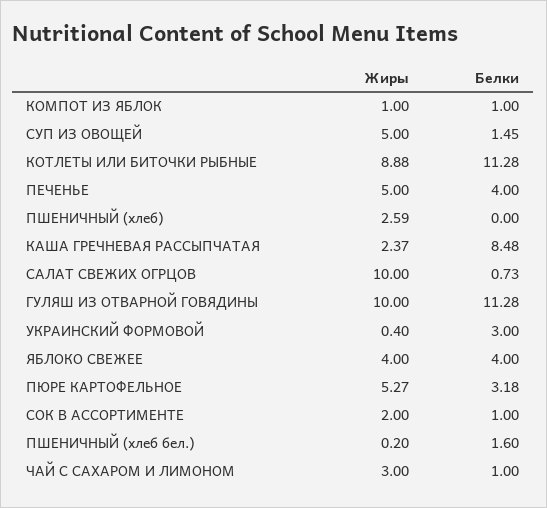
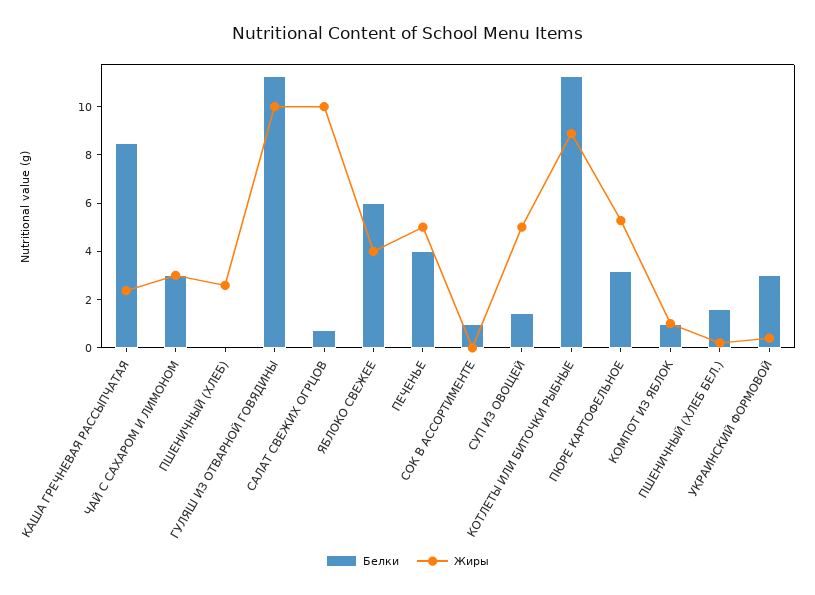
  {
    "Жиры": {
      "КОМПОТ ИЗ ЯБЛОК": 1,
      "СУП ИЗ ОВОЩЕЙ": 5,
      "КОТЛЕТЫ ИЛИ БИТОЧКИ РЫБНЫЕ": 8.88,
      "ПЕЧЕНЬЕ": 5,
      "ПШЕНИЧНЫЙ (хлеб)": 2.59,
      "КАША ГРЕЧНЕВАЯ РАССЫПЧАТАЯ": 2.37,
      "САЛАТ СВЕЖИХ ОГРЦОВ": 10,
      "ГУЛЯШ ИЗ ОТВАРНОЙ ГОВЯДИНЫ": 10,
      "УКРАИНСКИЙ ФОРМОВОЙ": 0.4,
      "ЯБЛОКО СВЕЖЕЕ": 4,
      "ПЮРЕ КАРТОФЕЛЬНОЕ": 5.27,
-     "СОК В АССОРТИМЕНТЕ": 2,
+     "СОК В АССОРТИМЕНТЕ": 0,
      "ПШЕНИЧНЫЙ (хлеб бел.)": 0.2,
      "ЧАЙ С САХАРОМ И ЛИМОНОМ": 3
    },
    "Белки": {
      "КОМПОТ ИЗ ЯБЛОК": 1,
      "СУП ИЗ ОВОЩЕЙ": 1.45,
      "КОТЛЕТЫ ИЛИ БИТОЧКИ РЫБНЫЕ": 11.28,
      "ПЕЧЕНЬЕ": 4,
      "ПШЕНИЧНЫЙ (хлеб)": 0,
      "КАША ГРЕЧНЕВАЯ РАССЫПЧАТАЯ": 8.48,
      "САЛАТ СВЕЖИХ ОГРЦОВ": 0.73,
      "ГУЛЯШ ИЗ ОТВАРНОЙ ГОВЯДИНЫ": 11.28,
      "УКРАИНСКИЙ ФОРМОВОЙ": 3,
-     "ЯБЛОКО СВЕЖЕЕ": 4,
+     "ЯБЛОКО СВЕЖЕЕ": 6,
      "ПЮРЕ КАРТОФЕЛЬНОЕ": 3.18,
      "СОК В АССОРТИМЕНТЕ": 1,
      "ПШЕНИЧНЫЙ (хлеб бел.)": 1.6,
-     "ЧАЙ С САХАРОМ И ЛИМОНОМ": 1
+     "ЧАЙ С САХАРОМ И ЛИМОНОМ": 3
    }
  }

